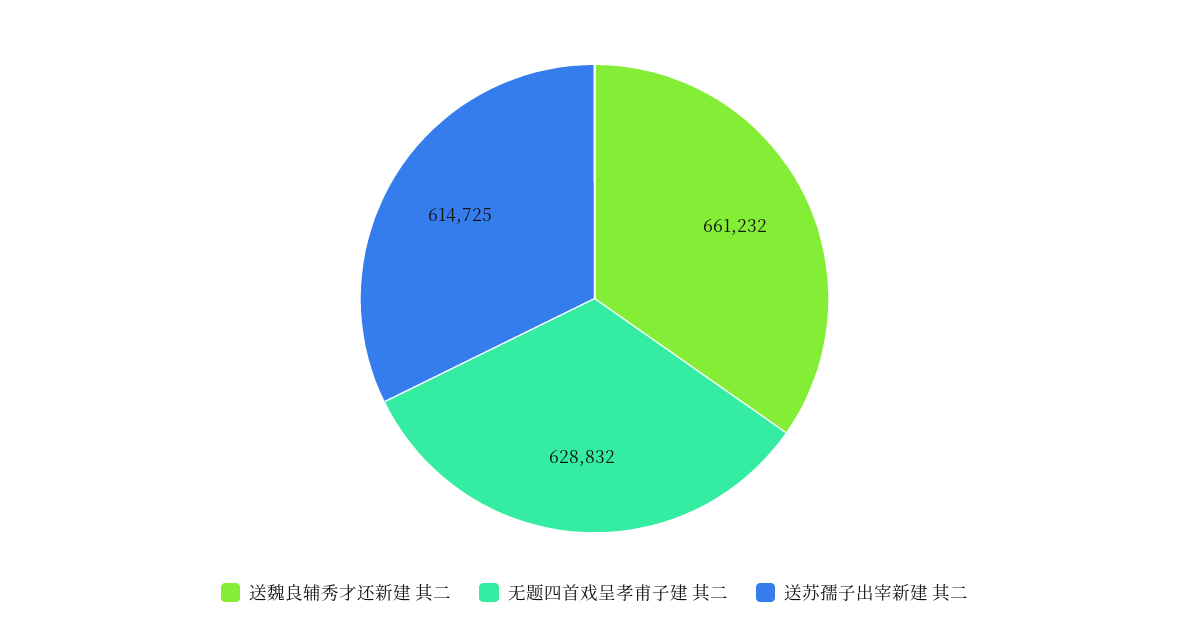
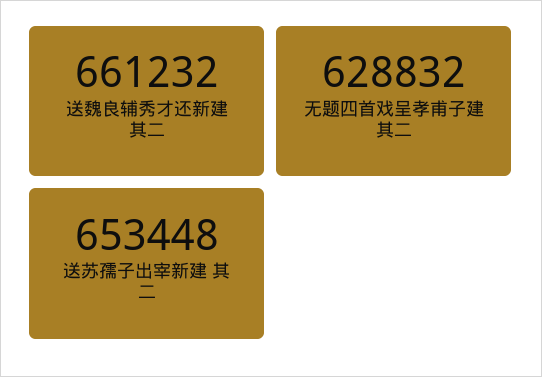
  {
    "送魏良辅秀才还新建 其二": 661232,
    "无题四首戏呈孝甫子建 其二": 628832,
-   "送苏孺子出宰新建 其二": 614725
+   "送苏孺子出宰新建 其二": 653448
  }

